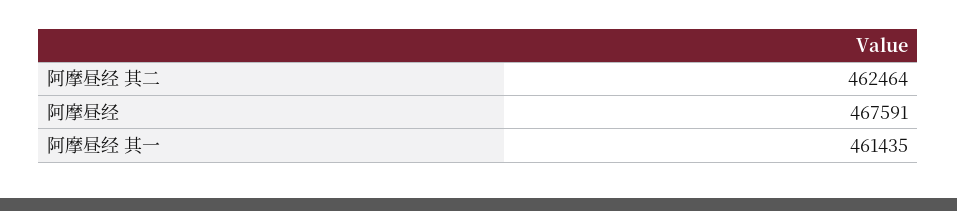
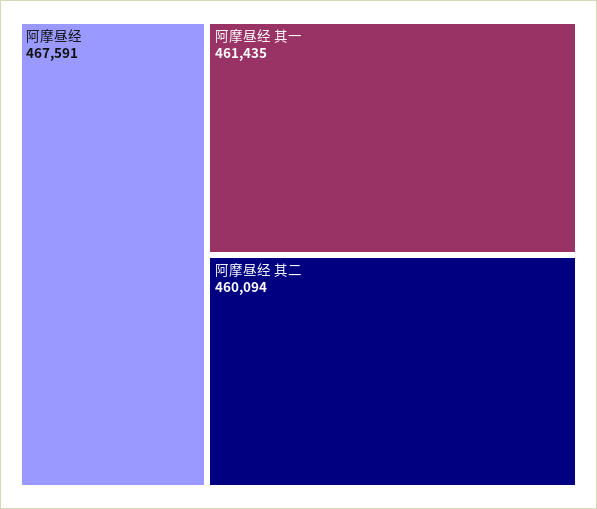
  {
-   "阿摩昼经 其二": 462464,
+   "阿摩昼经 其二": 460094,
    "阿摩昼经": 467591,
    "阿摩昼经 其一": 461435
  }

